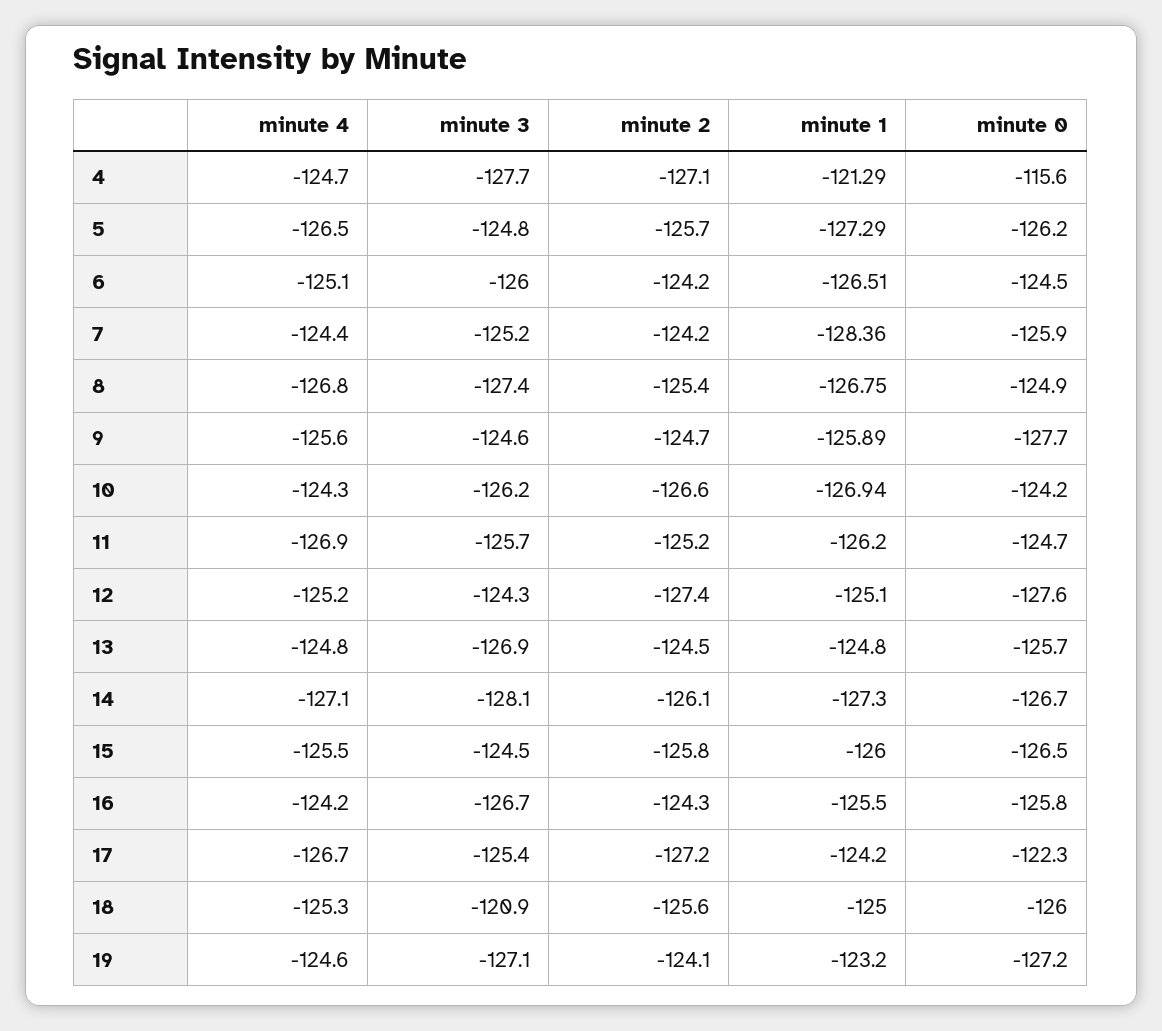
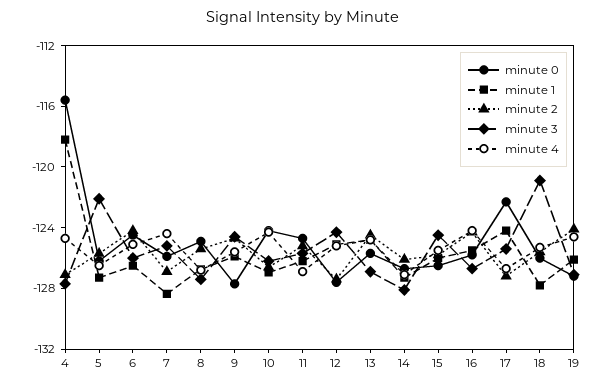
  {
    "minute 4": {
      "4": -124.7,
      "5": -126.5,
      "6": -125.1,
      "7": -124.4,
      "8": -126.8,
      "9": -125.6,
      "10": -124.3,
      "11": -126.9,
      "12": -125.2,
      "13": -124.8,
      "14": -127.1,
      "15": -125.5,
      "16": -124.2,
      "17": -126.7,
      "18": -125.3,
      "19": -124.6
    },
    "minute 3": {
      "4": -127.7,
-     "5": -124.8,
+     "5": -122,
      "6": -126,
      "7": -125.2,
      "8": -127.4,
      "9": -124.6,
      "10": -126.2,
      "11": -125.7,
      "12": -124.3,
      "13": -126.9,
      "14": -128.1,
      "15": -124.5,
      "16": -126.7,
      "17": -125.4,
      "18": -120.9,
      "19": -127.1
    },
    "minute 2": {
      "4": -127.1,
      "5": -125.7,
      "6": -124.2,
-     "7": -124.2,
+     "7": -127,
      "8": -125.4,
      "9": -124.7,
      "10": -126.6,
      "11": -125.2,
      "12": -127.4,
      "13": -124.5,
      "14": -126.1,
      "15": -125.8,
      "16": -124.3,
      "17": -127.2,
      "18": -125.6,
      "19": -124.1
    },
    "minute 1": {
-     "4": -121.29,
+     "4": -118,
      "5": -127.29,
      "6": -126.51,
      "7": -128.36,
      "8": -126.75,
      "9": -125.89,
      "10": -126.94,
      "11": -126.2,
      "12": -125.1,
      "13": -124.8,
      "14": -127.3,
      "15": -126,
      "16": -125.5,
      "17": -124.2,
-     "18": -125,
+     "18": -128,
-     "19": -123.2
+     "19": -126
    },
    "minute 0": {
      "4": -115.6,
      "5": -126.2,
      "6": -124.5,
      "7": -125.9,
      "8": -124.9,
      "9": -127.7,
      "10": -124.2,
      "11": -124.7,
      "12": -127.6,
      "13": -125.7,
      "14": -126.7,
      "15": -126.5,
      "16": -125.8,
      "17": -122.3,
      "18": -126,
      "19": -127.2
    }
  }

